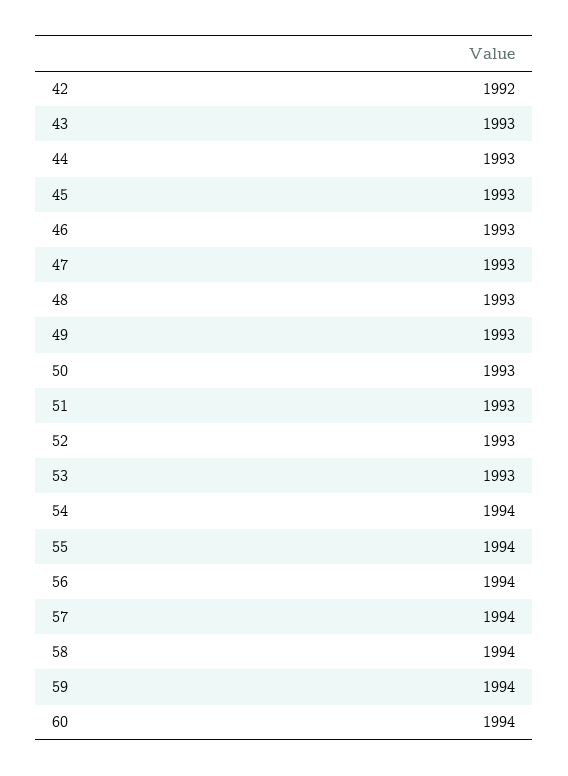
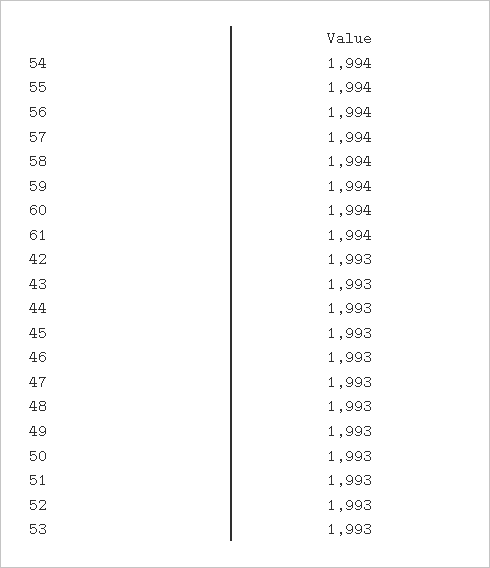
  {
-   "42": 1992,
+   "42": 1993,
    "43": 1993,
    "44": 1993,
    "45": 1993,
    "46": 1993,
    "47": 1993,
    "48": 1993,
    "49": 1993,
    "50": 1993,
    "51": 1993,
    "52": 1993,
    "53": 1993,
    "54": 1994,
    "55": 1994,
    "56": 1994,
    "57": 1994,
    "58": 1994,
    "59": 1994,
-   "60": 1994
+   "60": 1994,
+   "61": 1994
  }

